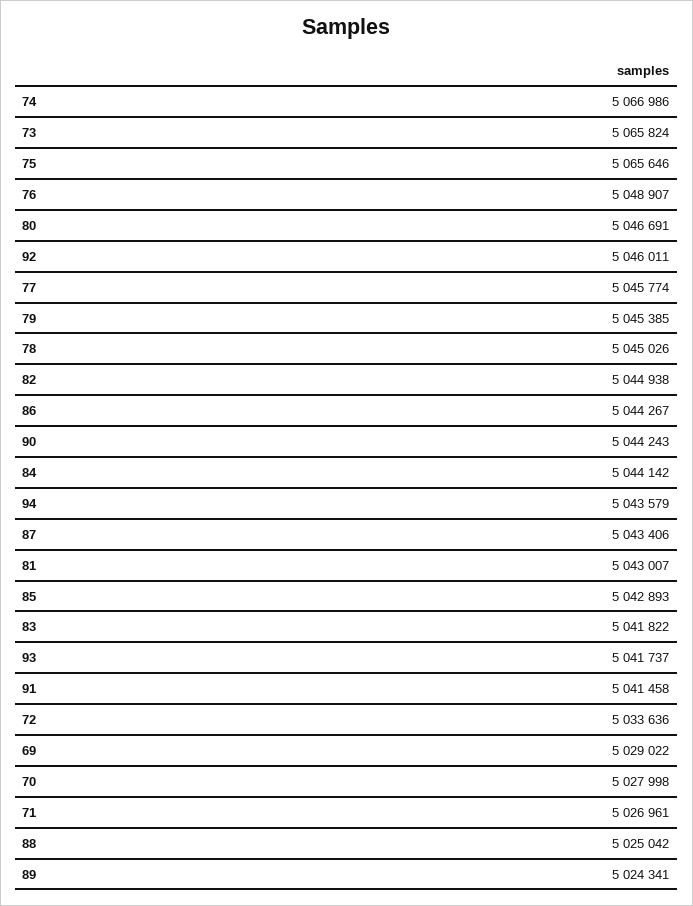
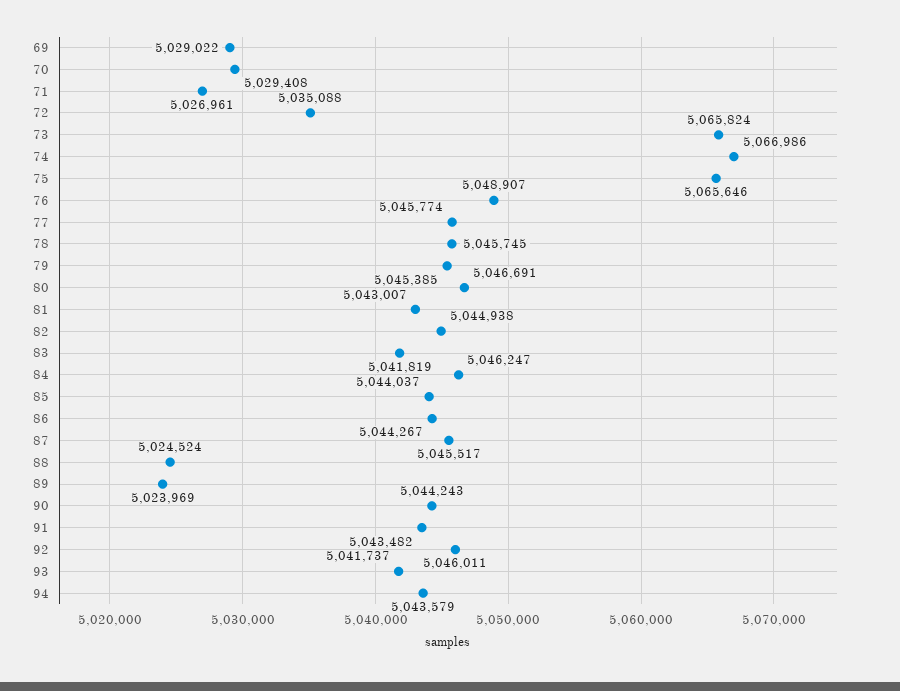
  {
    "74": 5066986,
    "73": 5065824,
    "75": 5065646,
    "76": 5048907,
    "80": 5046691,
    "92": 5046011,
    "77": 5045774,
    "79": 5045385,
-   "78": 5045026,
+   "78": 5045745,
    "82": 5044938,
    "86": 5044267,
    "90": 5044243,
-   "84": 5044142,
+   "84": 5046247,
    "94": 5043579,
-   "87": 5043406,
+   "87": 5045517,
    "81": 5043007,
-   "85": 5042893,
+   "85": 5044037,
-   "83": 5041822,
+   "83": 5041819,
    "93": 5041737,
-   "91": 5041458,
+   "91": 5043482,
-   "72": 5033636,
+   "72": 5035088,
    "69": 5029022,
-   "70": 5027998,
+   "70": 5029408,
    "71": 5026961,
-   "88": 5025042,
+   "88": 5024524,
-   "89": 5024341
+   "89": 5023969
  }

